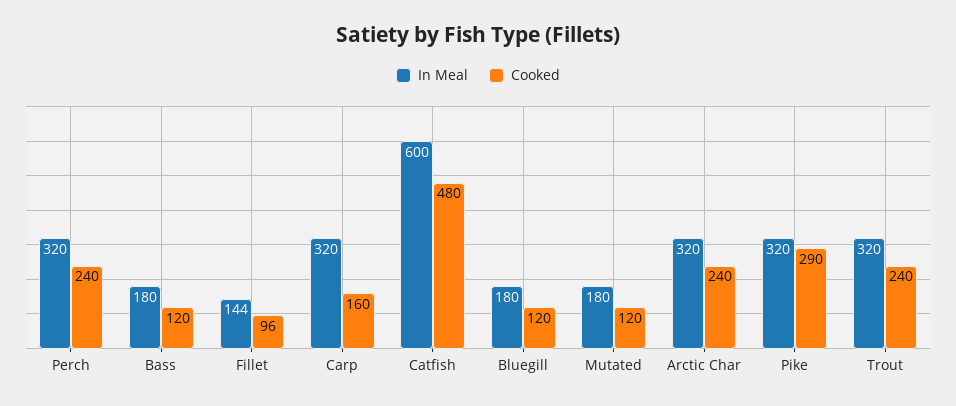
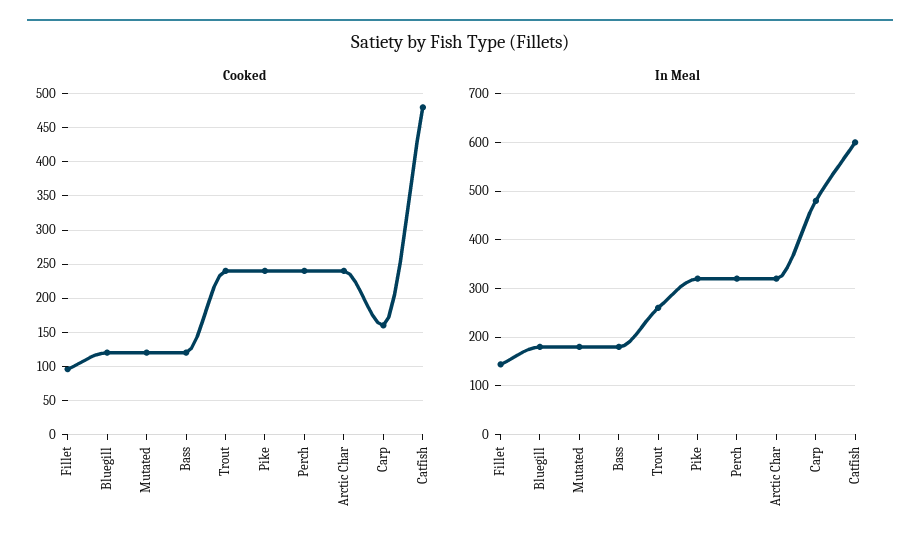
  {
    "In Meal": {
      "Perch": 320,
      "Bass": 180,
      "Fillet": 144,
-     "Carp": 320,
+     "Carp": 480,
      "Catfish": 600,
      "Bluegill": 180,
      "Mutated": 180,
      "Arctic Char": 320,
      "Pike": 320,
-     "Trout": 320
+     "Trout": 260
    },
    "Cooked": {
      "Perch": 240,
      "Bass": 120,
      "Fillet": 96,
      "Carp": 160,
      "Catfish": 480,
      "Bluegill": 120,
      "Mutated": 120,
      "Arctic Char": 240,
-     "Pike": 290,
+     "Pike": 240,
      "Trout": 240
    }
  }

